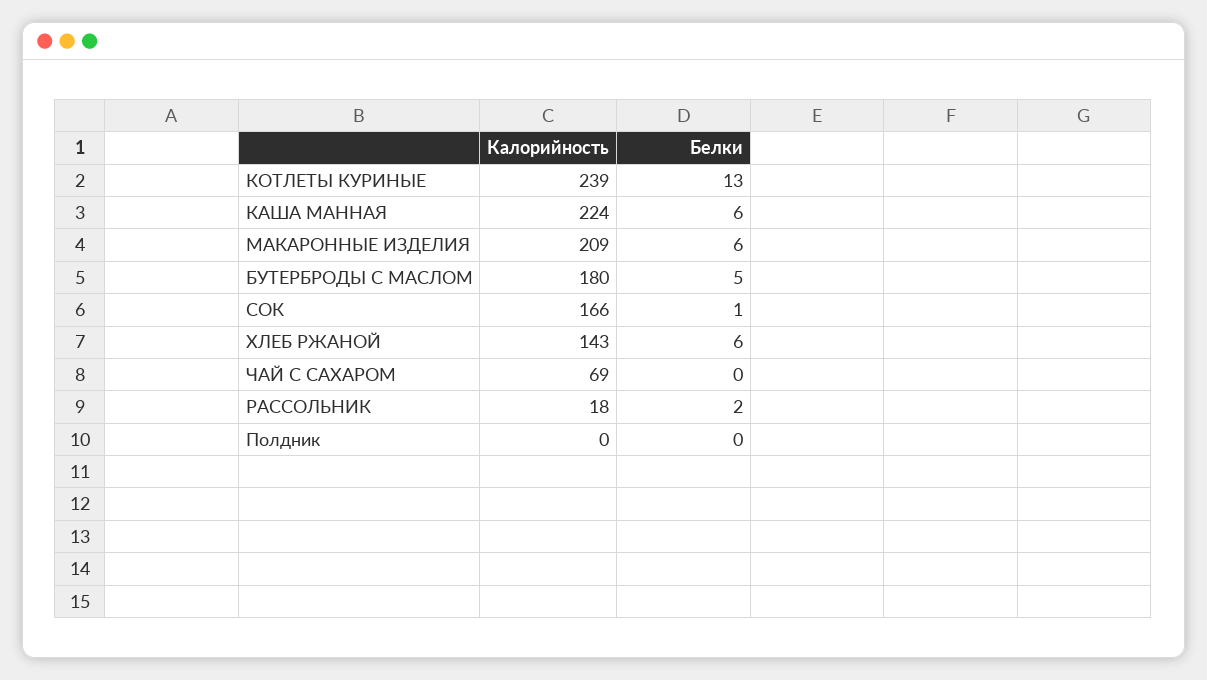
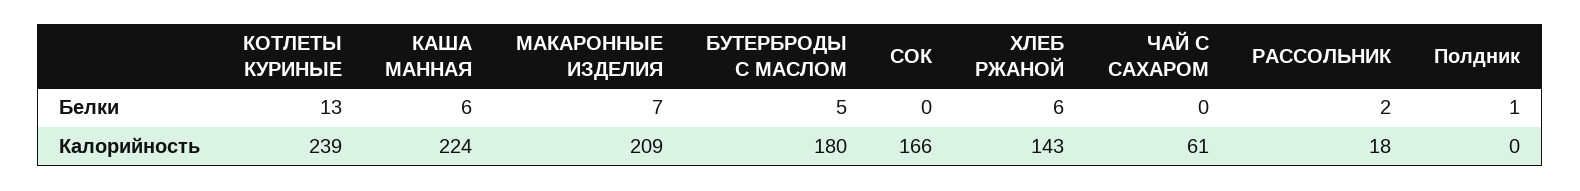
  {
    "Калорийность": {
      "КОТЛЕТЫ КУРИНЫЕ": 239,
      "КАША МАННАЯ": 224,
      "МАКАРОННЫЕ ИЗДЕЛИЯ": 209,
      "БУТЕРБРОДЫ С МАСЛОМ": 180,
      "СОК": 166,
      "ХЛЕБ РЖАНОЙ": 143,
-     "ЧАЙ С САХАРОМ": 69,
+     "ЧАЙ С САХАРОМ": 61,
      "РАССОЛЬНИК": 18,
      "Полдник": 0
    },
    "Белки": {
      "КОТЛЕТЫ КУРИНЫЕ": 13,
      "КАША МАННАЯ": 6,
-     "МАКАРОННЫЕ ИЗДЕЛИЯ": 6,
+     "МАКАРОННЫЕ ИЗДЕЛИЯ": 7,
      "БУТЕРБРОДЫ С МАСЛОМ": 5,
-     "СОК": 1,
+     "СОК": 0,
      "ХЛЕБ РЖАНОЙ": 6,
      "ЧАЙ С САХАРОМ": 0,
      "РАССОЛЬНИК": 2,
-     "Полдник": 0
+     "Полдник": 1
    }
  }

